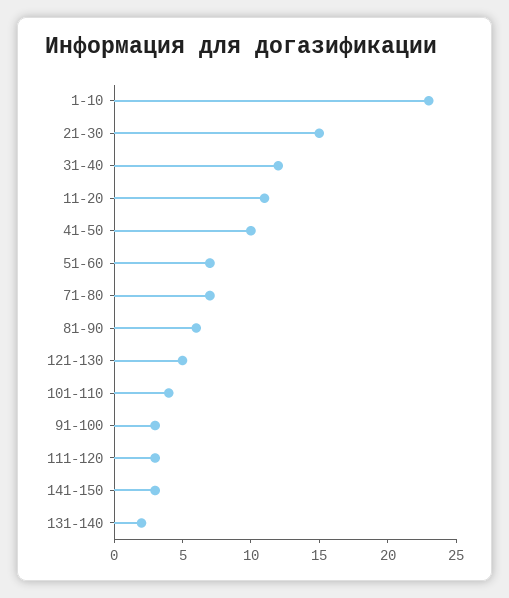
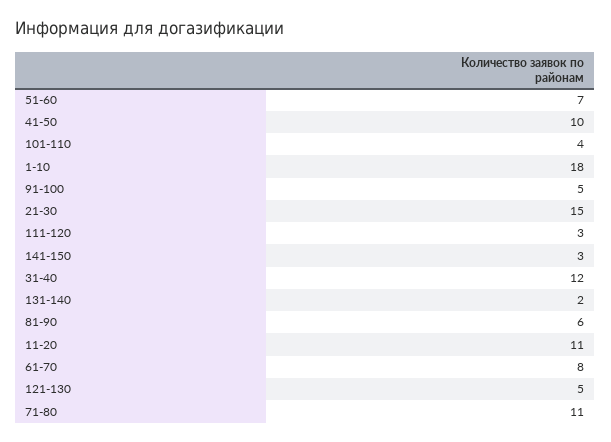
  {
-   "1-10": 23,
+   "1-10": 18,
    "21-30": 15,
    "31-40": 12,
    "11-20": 11,
    "41-50": 10,
    "51-60": 7,
-   "71-80": 7,
+   "71-80": 11,
    "81-90": 6,
    "121-130": 5,
    "101-110": 4,
-   "91-100": 3,
+   "91-100": 5,
    "111-120": 3,
    "141-150": 3,
-   "131-140": 2
+   "131-140": 2,
+   "61-70": 8
  }

